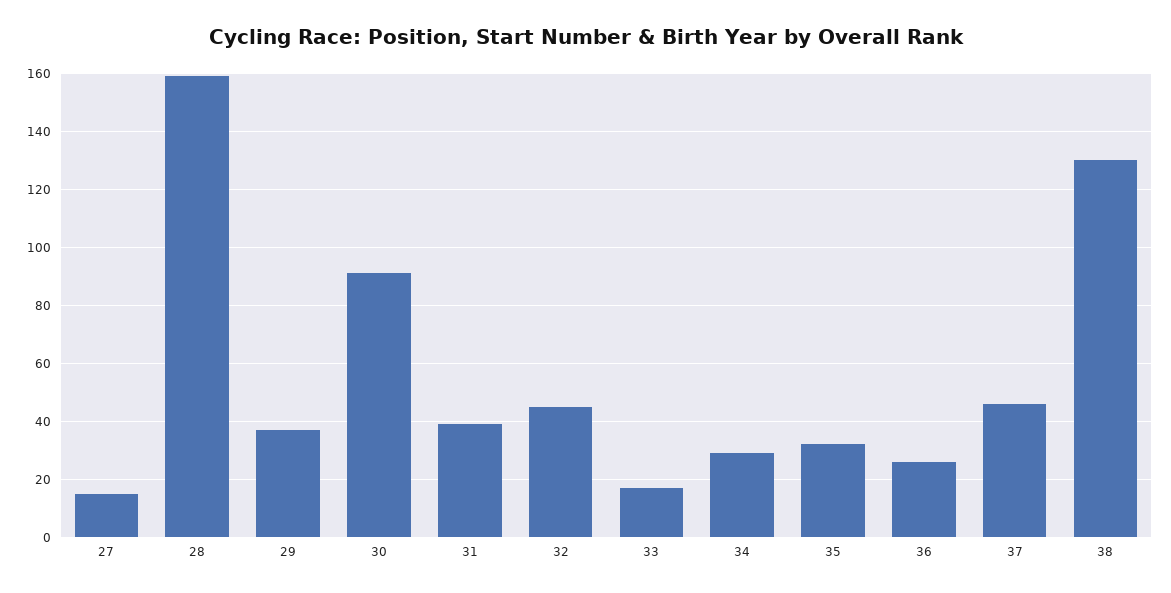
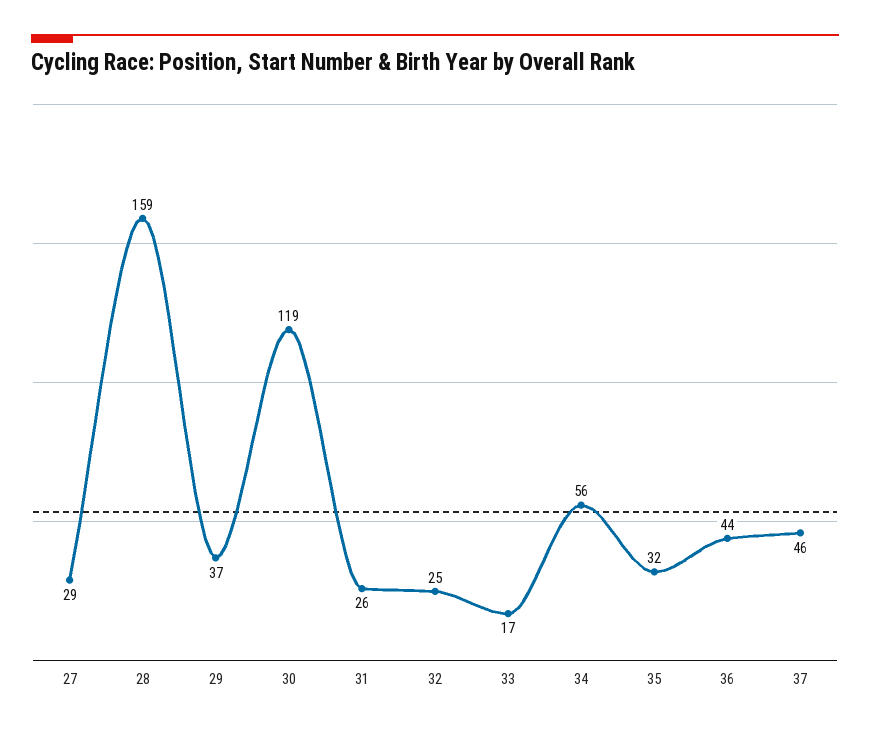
  {
-   "27": 15,
+   "27": 29,
    "28": 159,
    "29": 37,
-   "30": 90,
+   "30": 119,
-   "31": 40,
+   "31": 26,
-   "32": 45,
+   "32": 25,
    "33": 17,
-   "34": 30,
+   "34": 56,
    "35": 32,
-   "36": 25,
+   "36": 44,
-   "37": 46,
+   "37": 46
-   "38": 130
  }

